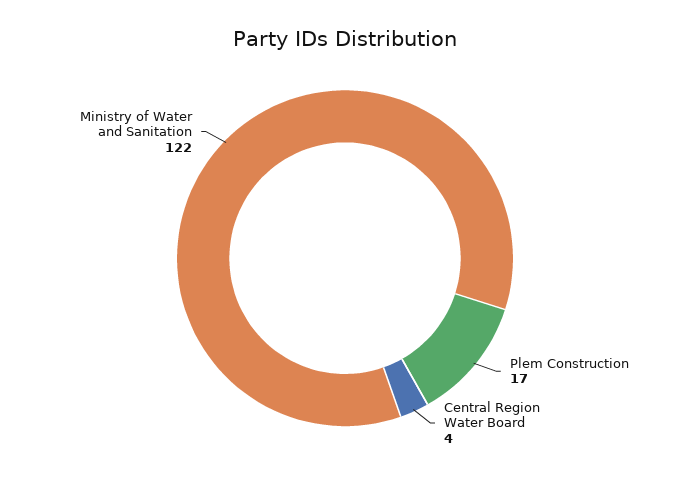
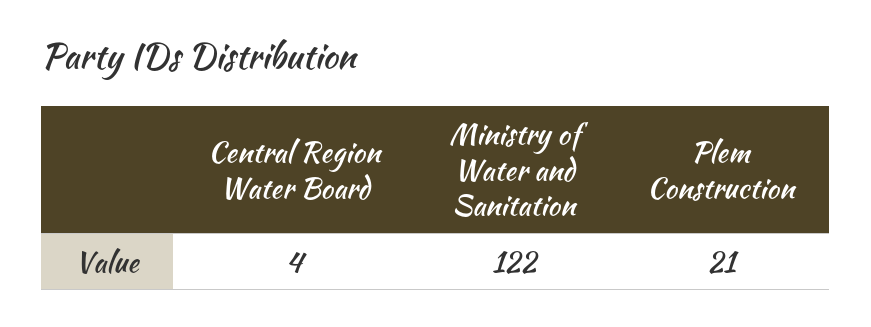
  {
-   "Plem Construction": 17,
+   "Plem Construction": 21,
    "Central Region Water Board": 4,
    "Ministry of Water and Sanitation": 122
  }

